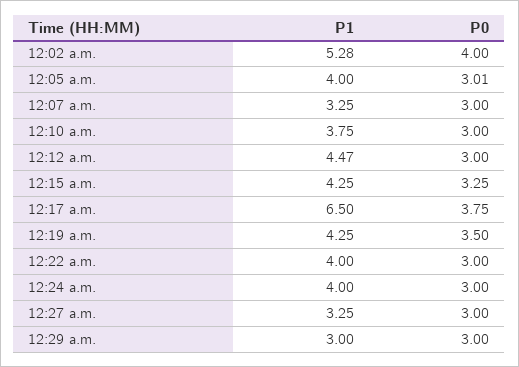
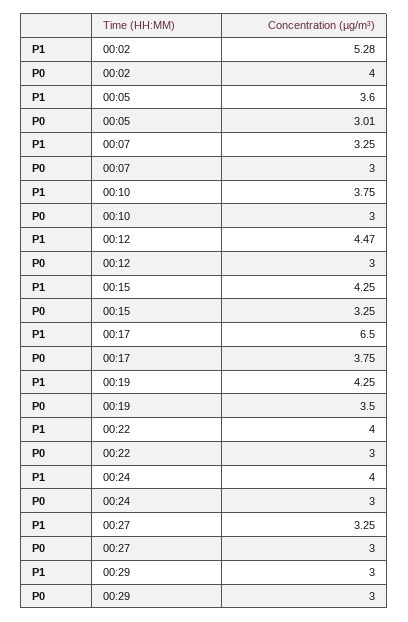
  {
    "P1": {
      "12:02 a.m.": 5.28,
-     "12:05 a.m.": 4,
+     "12:05 a.m.": 3.6,
      "12:07 a.m.": 3.25,
      "12:10 a.m.": 3.75,
      "12:12 a.m.": 4.47,
      "12:15 a.m.": 4.25,
      "12:17 a.m.": 6.5,
      "12:19 a.m.": 4.25,
      "12:22 a.m.": 4,
      "12:24 a.m.": 4,
      "12:27 a.m.": 3.25,
      "12:29 a.m.": 3
    },
    "P0": {
      "12:02 a.m.": 4,
      "12:05 a.m.": 3.01,
      "12:07 a.m.": 3,
      "12:10 a.m.": 3,
      "12:12 a.m.": 3,
      "12:15 a.m.": 3.25,
      "12:17 a.m.": 3.75,
      "12:19 a.m.": 3.5,
      "12:22 a.m.": 3,
      "12:24 a.m.": 3,
      "12:27 a.m.": 3,
      "12:29 a.m.": 3
    }
  }

